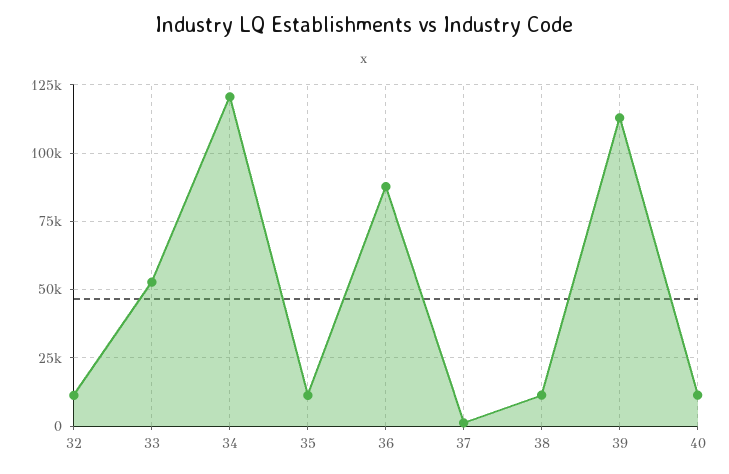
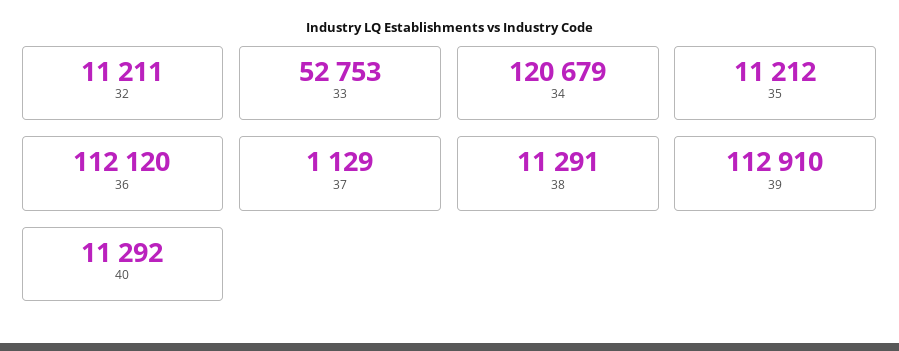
  {
    "32": 11211,
    "33": 52753,
    "34": 120679,
    "35": 11212,
-   "36": 87500,
+   "36": 112120,
    "37": 1129,
    "38": 11291,
    "39": 112910,
    "40": 11292
  }

